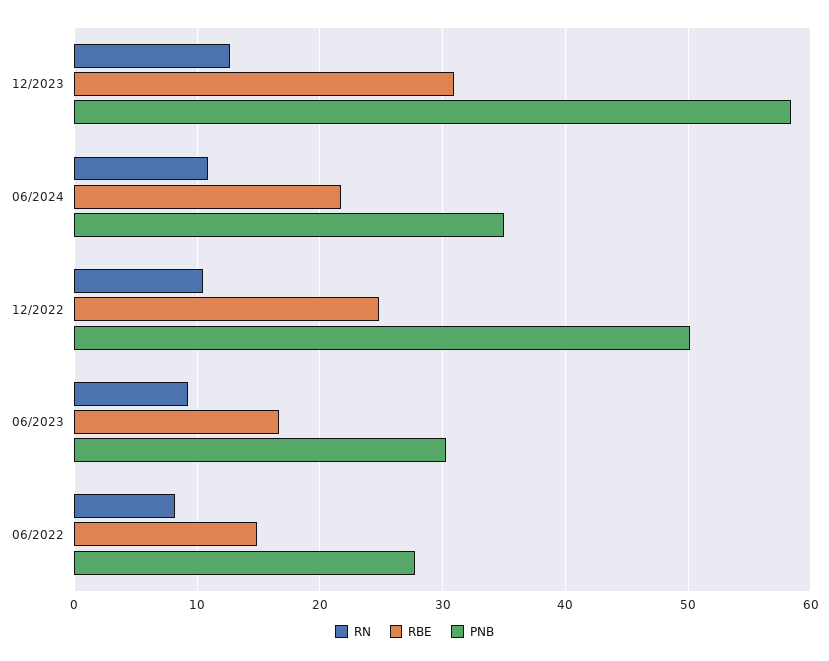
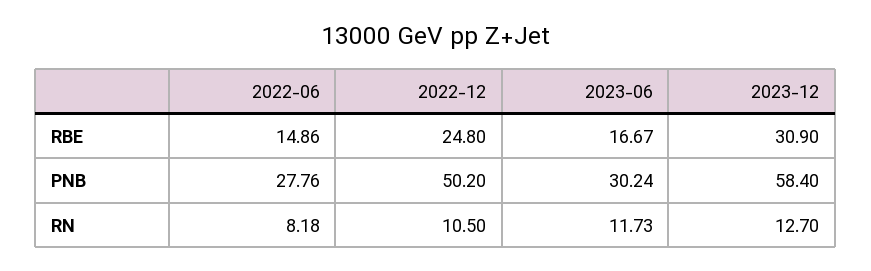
  {
    "RN": {
      "12/2023": 12.7,
-     "06/2024": 11,
      "12/2022": 10.5,
-     "06/2023": 9,
+     "06/2023": 11.73,
      "06/2022": 8.18
    },
    "RBE": {
      "12/2023": 30.9,
-     "06/2024": 22,
      "12/2022": 24.8,
      "06/2023": 16.67,
      "06/2022": 14.86
    },
    "PNB": {
      "12/2023": 58.4,
-     "06/2024": 35,
      "12/2022": 50.2,
      "06/2023": 30.24,
      "06/2022": 27.76
    }
  }

